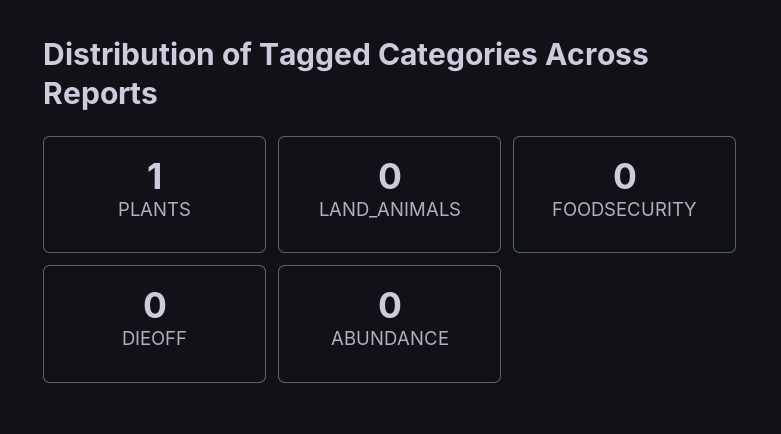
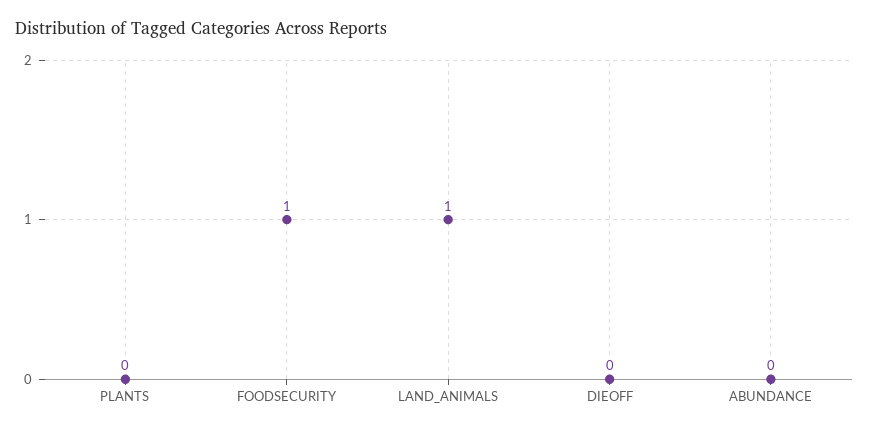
  {
-   "PLANTS": 1,
+   "PLANTS": 0,
-   "LAND_ANIMALS": 0,
+   "LAND_ANIMALS": 1,
-   "FOODSECURITY": 0,
+   "FOODSECURITY": 1,
    "DIEOFF": 0,
    "ABUNDANCE": 0
  }

